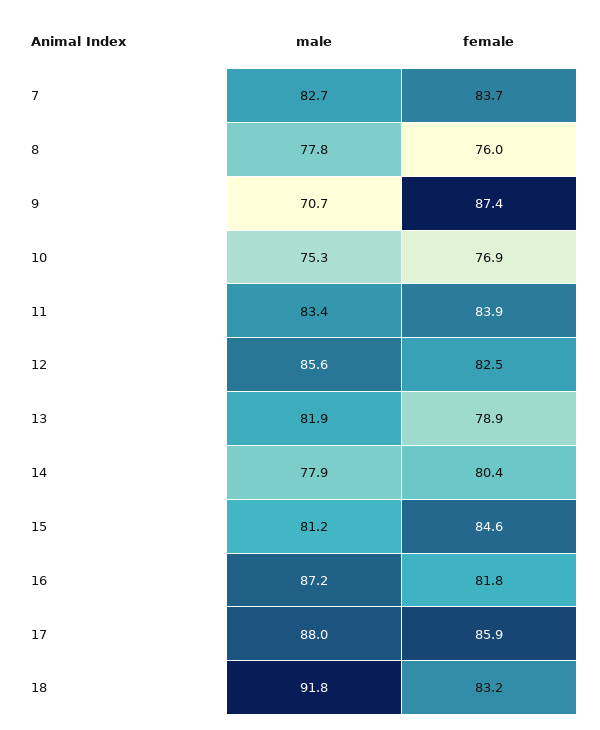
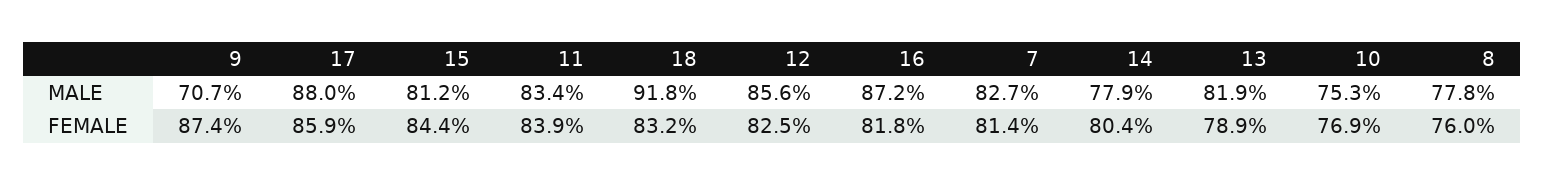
  {
    "male": {
      "7": 82.7,
      "8": 77.8,
      "9": 70.7,
      "10": 75.3,
      "11": 83.4,
      "12": 85.6,
      "13": 81.9,
      "14": 77.9,
      "15": 81.2,
      "16": 87.2,
      "17": 88,
      "18": 91.8
    },
    "female": {
-     "7": 83.7,
+     "7": 81.4,
      "8": 76,
      "9": 87.4,
      "10": 76.9,
      "11": 83.9,
      "12": 82.5,
      "13": 78.9,
      "14": 80.4,
-     "15": 84.6,
+     "15": 84.4,
      "16": 81.8,
      "17": 85.9,
      "18": 83.2
    }
  }

